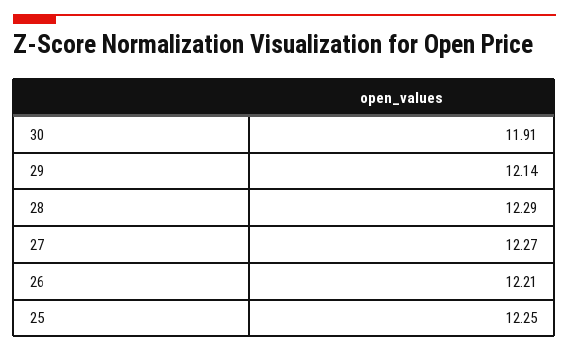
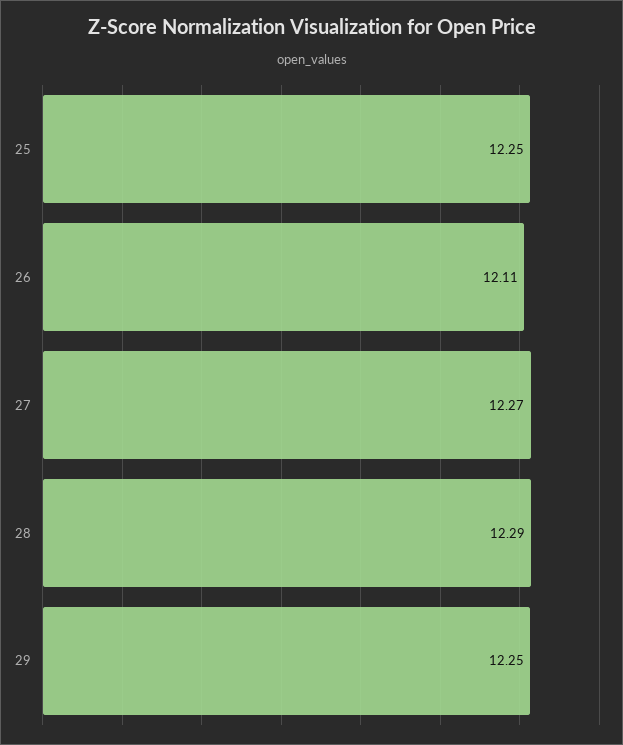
  {
-   "30": 11.91,
-   "29": 12.14,
+   "29": 12.25,
    "28": 12.29,
    "27": 12.27,
-   "26": 12.21,
+   "26": 12.11,
    "25": 12.25
  }

